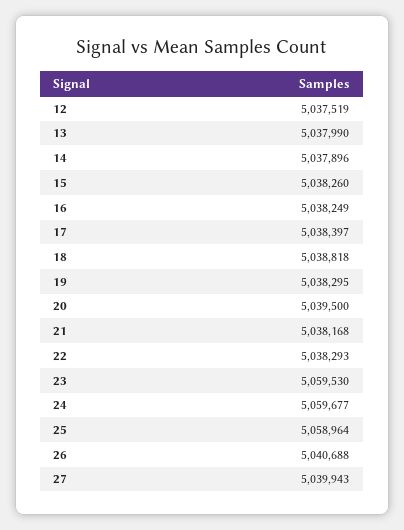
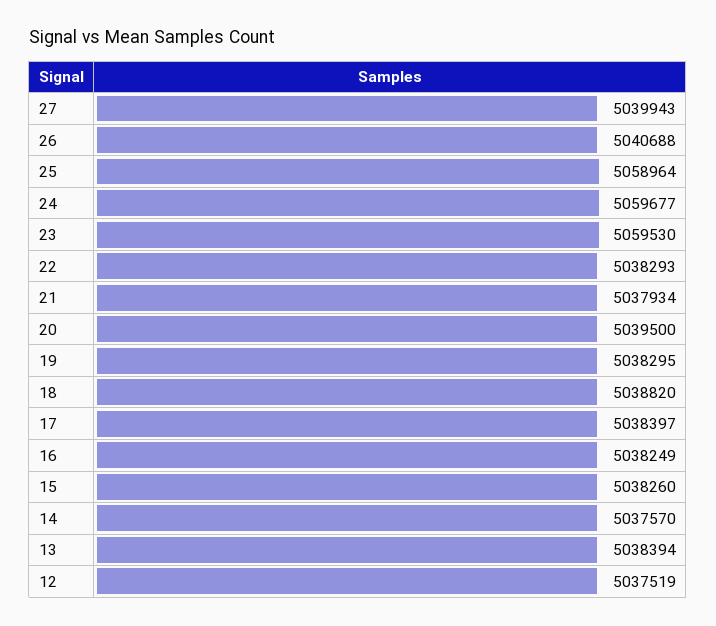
  {
    "12": 5037519,
-   "13": 5037990,
+   "13": 5038394,
-   "14": 5037896,
+   "14": 5037570,
    "15": 5038260,
    "16": 5038249,
    "17": 5038397,
-   "18": 5038818,
+   "18": 5038820,
    "19": 5038295,
    "20": 5039500,
-   "21": 5038168,
+   "21": 5037934,
    "22": 5038293,
    "23": 5059530,
    "24": 5059677,
    "25": 5058964,
    "26": 5040688,
    "27": 5039943
  }

